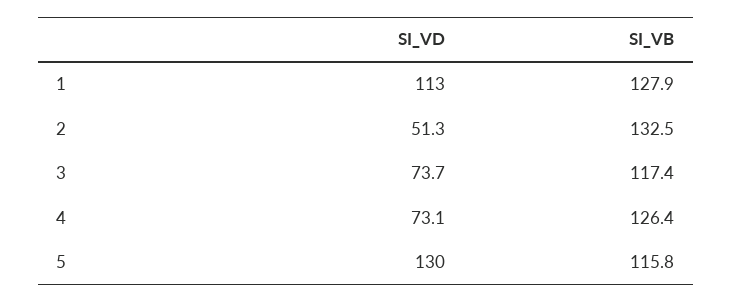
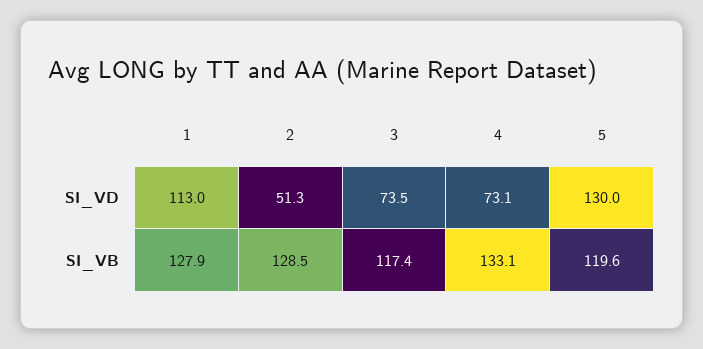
  {
    "SI_VD": {
      "1": 113,
      "2": 51.3,
-     "3": 73.7,
+     "3": 73.5,
      "4": 73.1,
      "5": 130
    },
    "SI_VB": {
      "1": 127.9,
-     "2": 132.5,
+     "2": 128.5,
      "3": 117.4,
-     "4": 126.4,
+     "4": 133.1,
-     "5": 115.8
+     "5": 119.6
    }
  }

